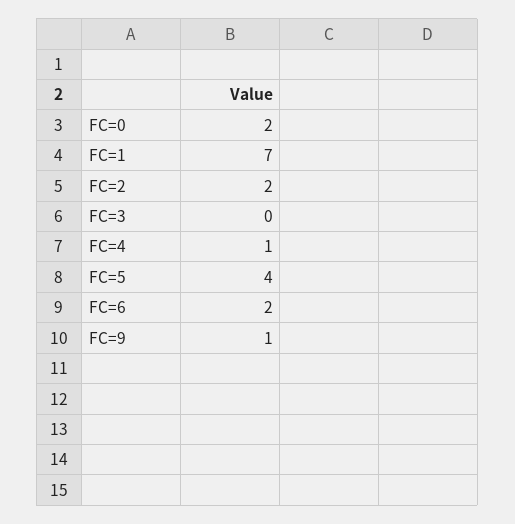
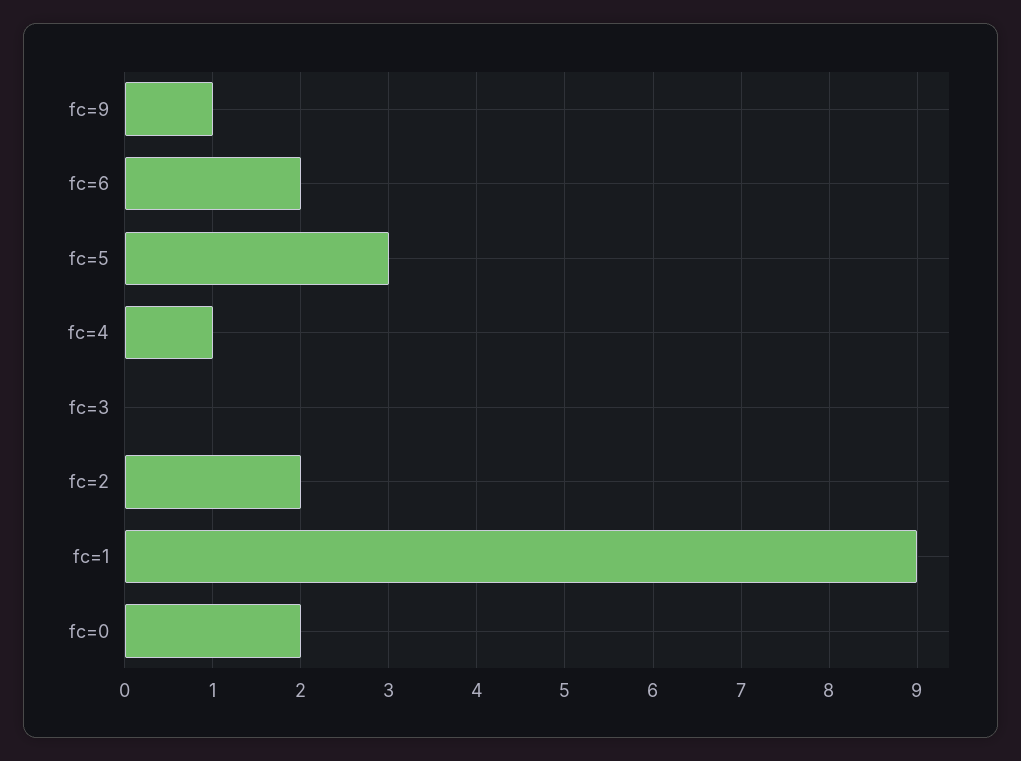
  {
    "FC=0": 2,
-   "FC=1": 7,
+   "FC=1": 9,
    "FC=2": 2,
    "FC=3": 0,
    "FC=4": 1,
-   "FC=5": 4,
+   "FC=5": 3,
    "FC=6": 2,
    "FC=9": 1
  }

